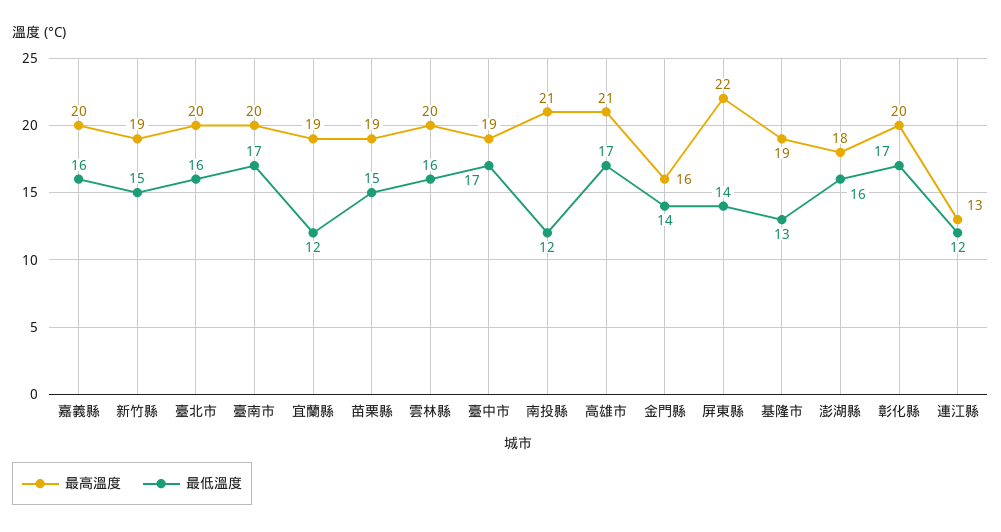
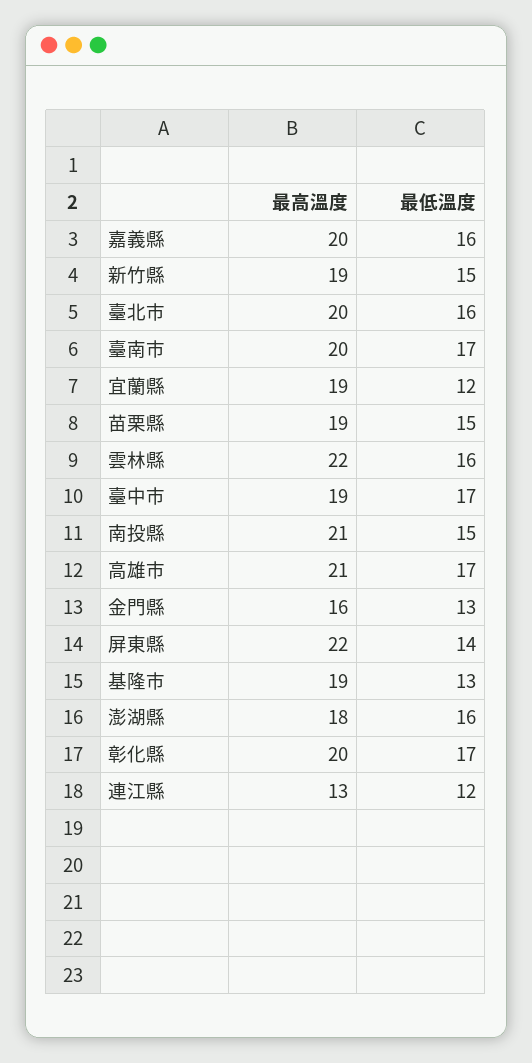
  {
    "最高溫度": {
      "嘉義縣": 20,
      "新竹縣": 19,
      "臺北市": 20,
      "臺南市": 20,
      "宜蘭縣": 19,
      "苗栗縣": 19,
-     "雲林縣": 20,
+     "雲林縣": 22,
      "臺中市": 19,
      "南投縣": 21,
      "高雄市": 21,
      "金門縣": 16,
      "屏東縣": 22,
      "基隆市": 19,
      "澎湖縣": 18,
      "彰化縣": 20,
      "連江縣": 13
    },
    "最低溫度": {
      "嘉義縣": 16,
      "新竹縣": 15,
      "臺北市": 16,
      "臺南市": 17,
      "宜蘭縣": 12,
      "苗栗縣": 15,
      "雲林縣": 16,
      "臺中市": 17,
-     "南投縣": 12,
+     "南投縣": 15,
      "高雄市": 17,
-     "金門縣": 14,
+     "金門縣": 13,
      "屏東縣": 14,
      "基隆市": 13,
      "澎湖縣": 16,
      "彰化縣": 17,
      "連江縣": 12
    }
  }

